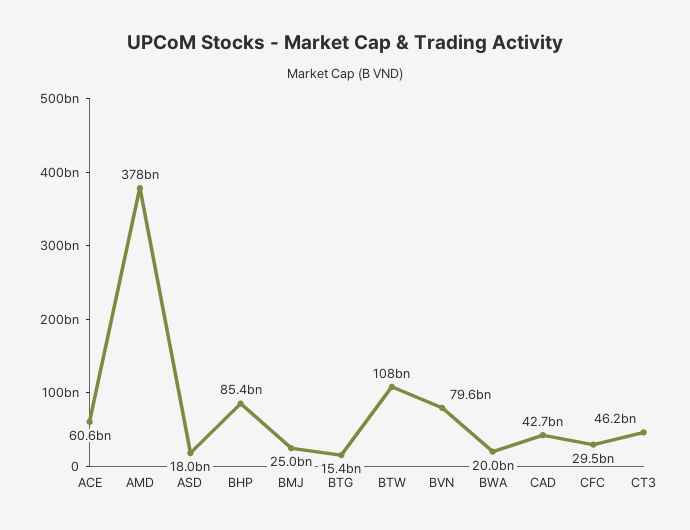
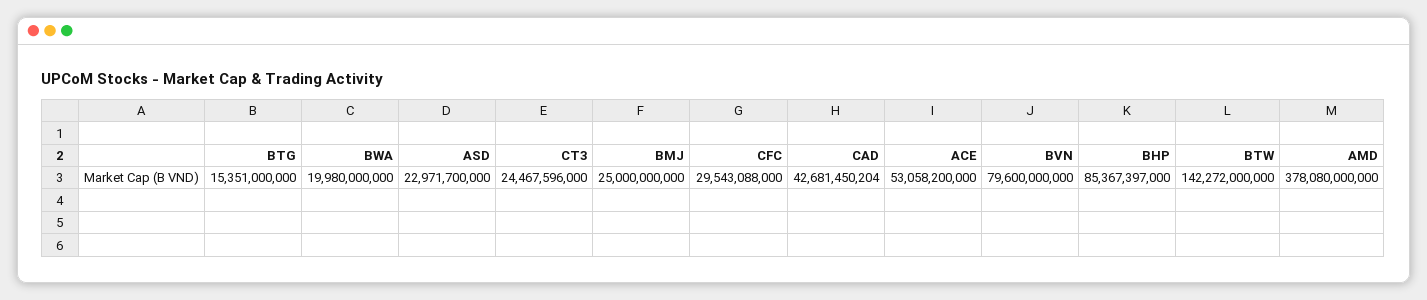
  {
-   "ACE": 60600000000,
+   "ACE": 53058200000,
    "AMD": 378080000000,
-   "ASD": 18000000000,
+   "ASD": 22971700000,
    "BHP": 85367397000,
    "BMJ": 25000000000,
    "BTG": 15351000000,
-   "BTW": 108000000000,
+   "BTW": 142272000000,
    "BVN": 79600000000,
    "BWA": 19980000000,
    "CAD": 42681450204,
    "CFC": 29543088000,
-   "CT3": 46200000000
+   "CT3": 24467596000
  }

